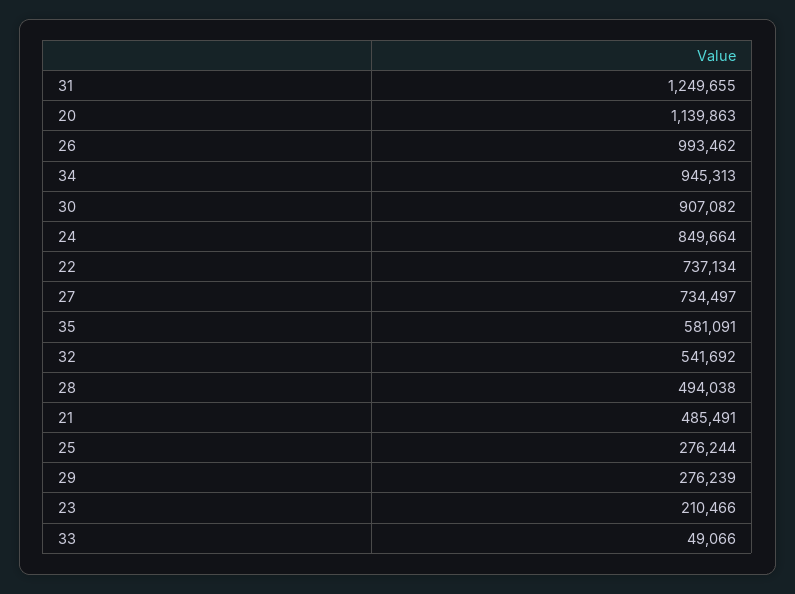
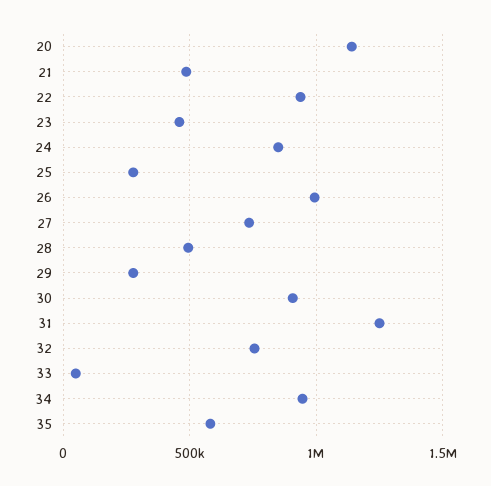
  {
    "31": 1249655,
    "20": 1139863,
    "26": 993462,
    "34": 945313,
    "30": 907082,
    "24": 849664,
-   "22": 737134,
+   "22": 950000,
    "27": 734497,
    "35": 581091,
-   "32": 541692,
+   "32": 750000,
    "28": 494038,
    "21": 485491,
    "25": 276244,
    "29": 276239,
-   "23": 210466,
+   "23": 450000,
    "33": 49066
  }

